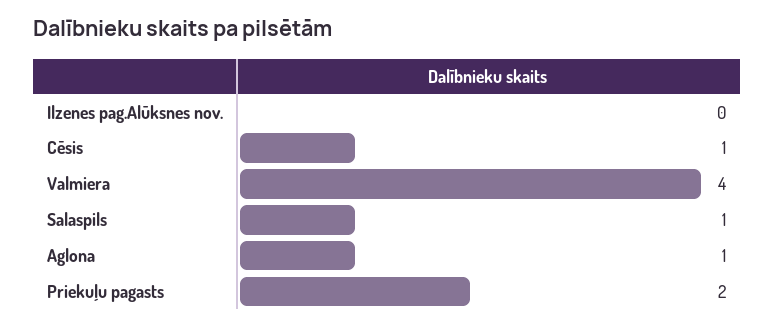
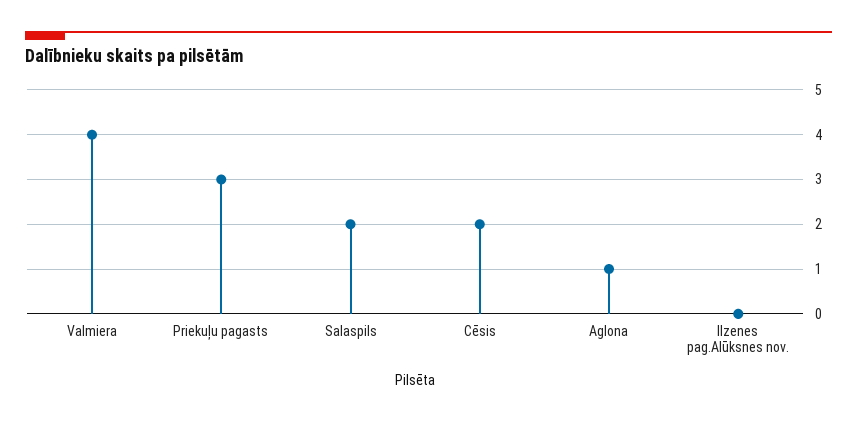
  {
    "Ilzenes pag.Alūksnes nov.": 0,
-   "Cēsis": 1,
+   "Cēsis": 2,
    "Valmiera": 4,
-   "Salaspils": 1,
+   "Salaspils": 2,
    "Aglona": 1,
-   "Priekuļu pagasts": 2
+   "Priekuļu pagasts": 3
  }

